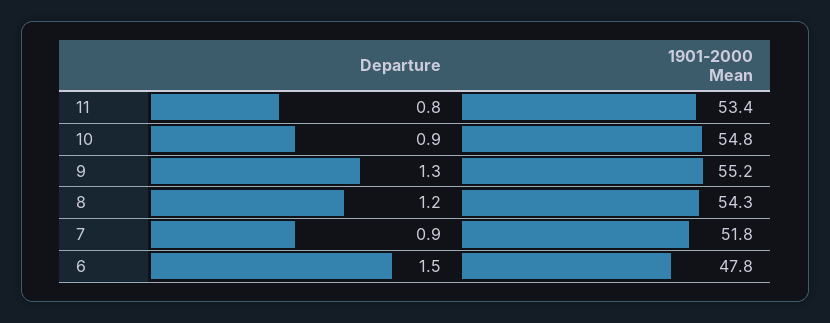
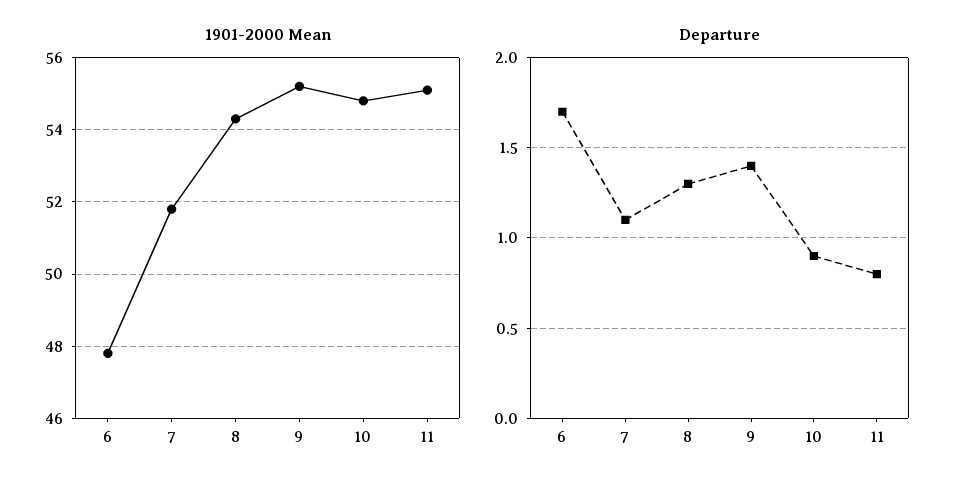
  {
    "Departure": {
      "11": 0.8,
      "10": 0.9,
-     "9": 1.3,
+     "9": 1.4,
-     "8": 1.2,
+     "8": 1.3,
-     "7": 0.9,
+     "7": 1.1,
-     "6": 1.5
+     "6": 1.7
    },
    "1901-2000 Mean": {
-     "11": 53.4,
+     "11": 55,
      "10": 54.8,
      "9": 55.2,
      "8": 54.3,
      "7": 51.8,
      "6": 47.8
    }
  }

